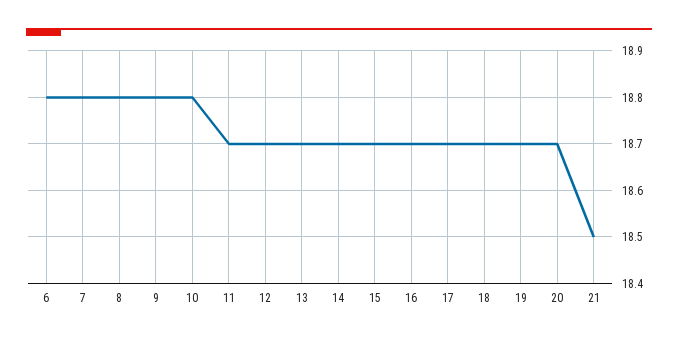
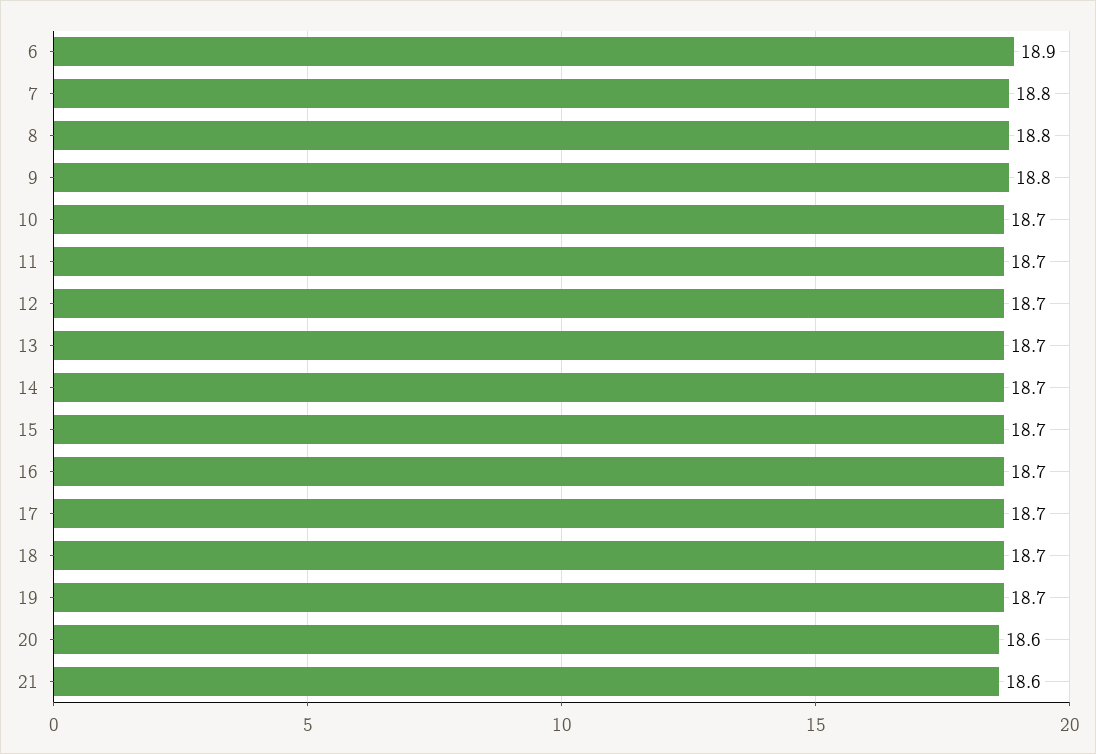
  {
-   "6": 18.8,
+   "6": 18.9,
    "7": 18.8,
    "8": 18.8,
    "9": 18.8,
-   "10": 18.8,
+   "10": 18.7,
    "11": 18.7,
    "12": 18.7,
    "13": 18.7,
    "14": 18.7,
    "15": 18.7,
    "16": 18.7,
    "17": 18.7,
    "18": 18.7,
    "19": 18.7,
-   "20": 18.7,
+   "20": 18.6,
-   "21": 18.5
+   "21": 18.6
  }

